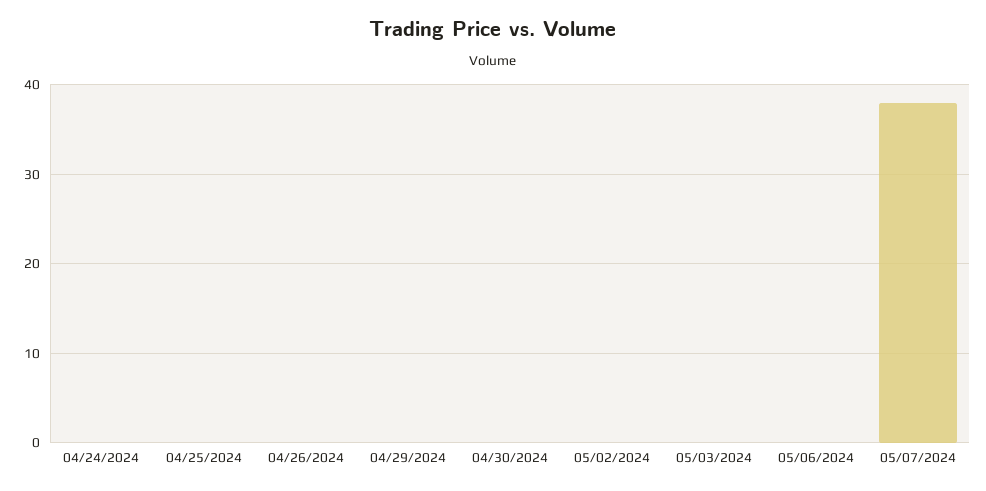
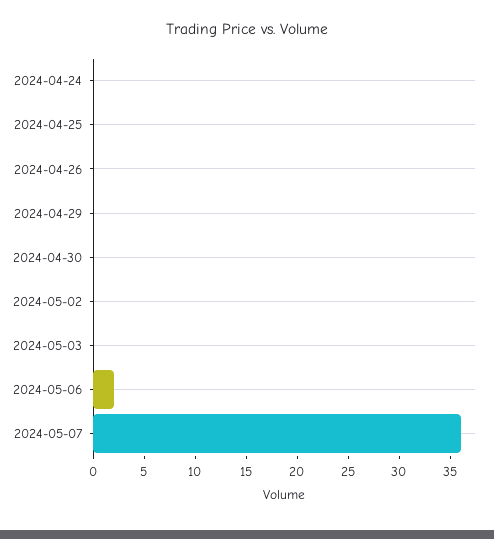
  {
    "04/24/2024": 0,
    "04/25/2024": 0,
    "04/26/2024": 0,
    "04/29/2024": 0,
    "04/30/2024": 0,
    "05/02/2024": 0,
    "05/03/2024": 0,
-   "05/06/2024": 0,
+   "05/06/2024": 2,
-   "05/07/2024": 38
+   "05/07/2024": 36
  }

